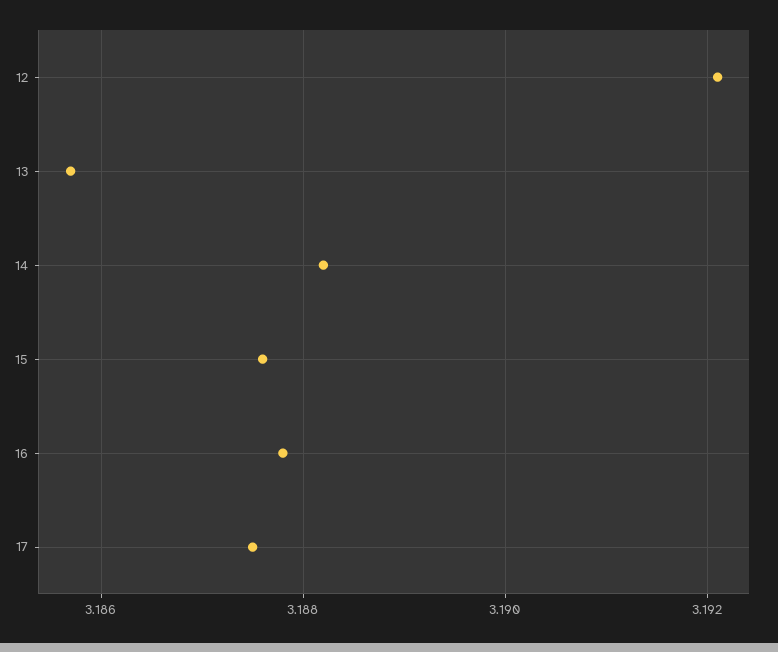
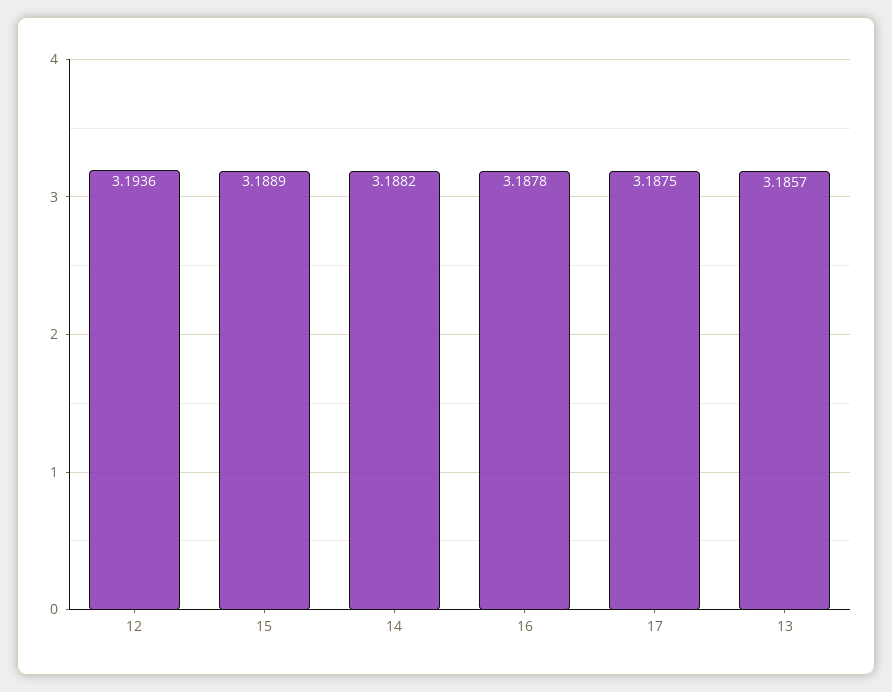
  {
-   "12": 3.192,
+   "12": 3.1936,
    "13": 3.1857,
    "14": 3.1882,
-   "15": 3.1875,
+   "15": 3.1889,
    "16": 3.1878,
    "17": 3.1875
  }

